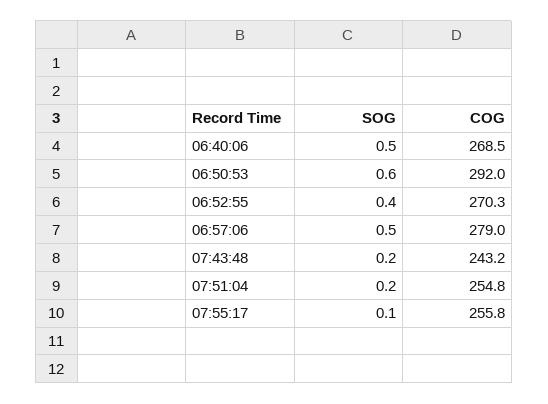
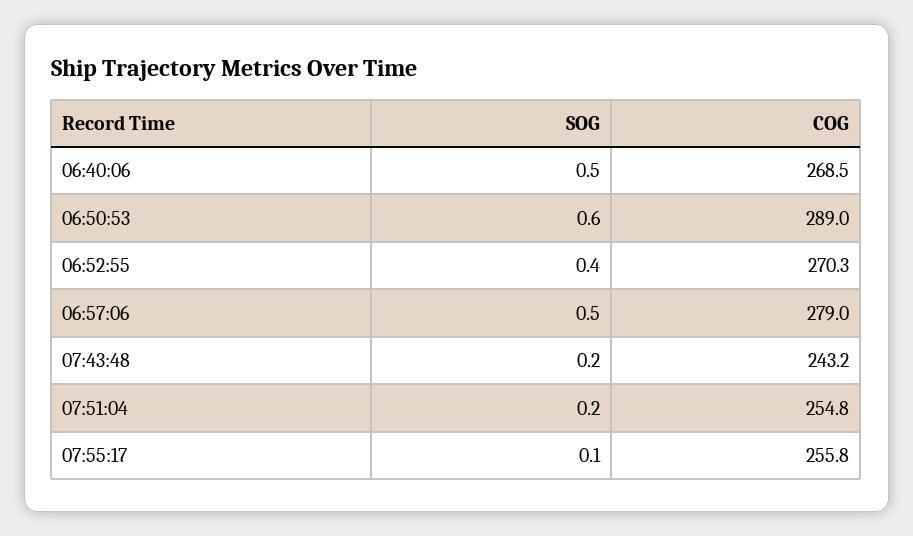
  {
    "SOG": {
      "06:40:06": 0.5,
      "06:50:53": 0.6,
      "06:52:55": 0.4,
      "06:57:06": 0.5,
      "07:43:48": 0.2,
      "07:51:04": 0.2,
      "07:55:17": 0.1
    },
    "COG": {
      "06:40:06": 268.5,
-     "06:50:53": 292,
+     "06:50:53": 289,
      "06:52:55": 270.3,
      "06:57:06": 279,
      "07:43:48": 243.2,
      "07:51:04": 254.8,
      "07:55:17": 255.8
    }
  }

